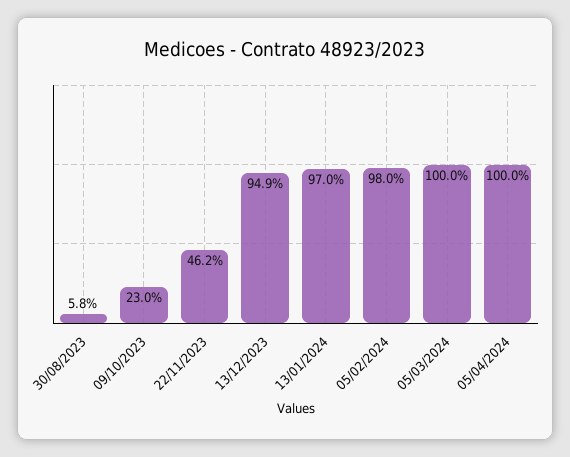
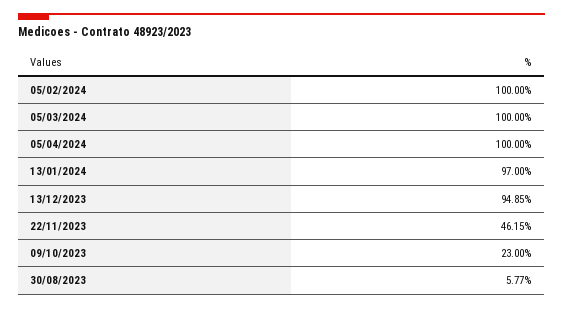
  {
    "30/08/2023": 5.77,
    "09/10/2023": 23,
    "22/11/2023": 46.15,
    "13/12/2023": 94.85,
    "13/01/2024": 97,
-   "05/02/2024": 98,
+   "05/02/2024": 100,
    "05/03/2024": 100,
    "05/04/2024": 100
  }

